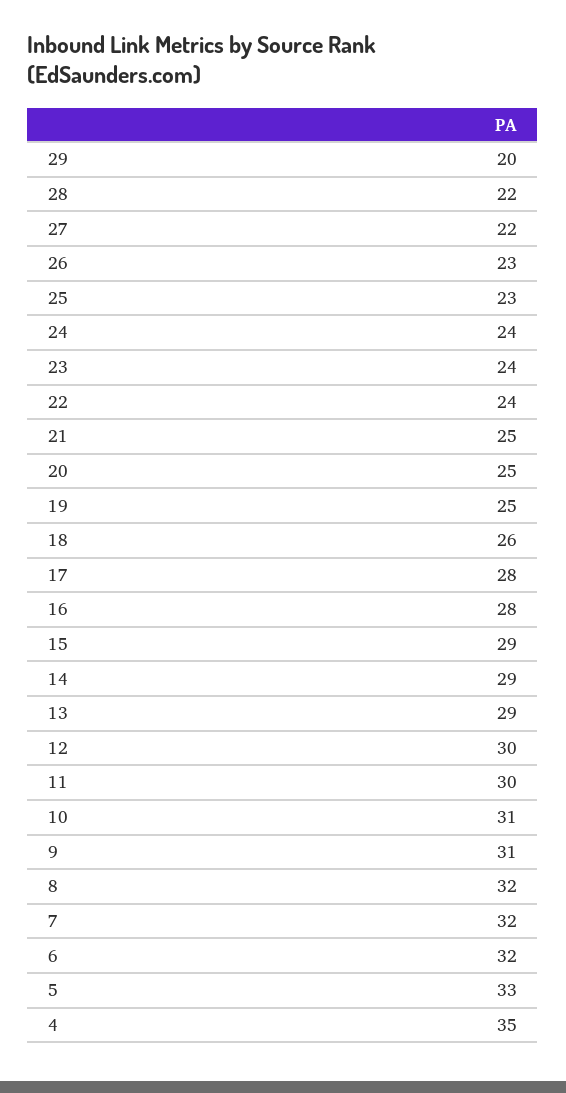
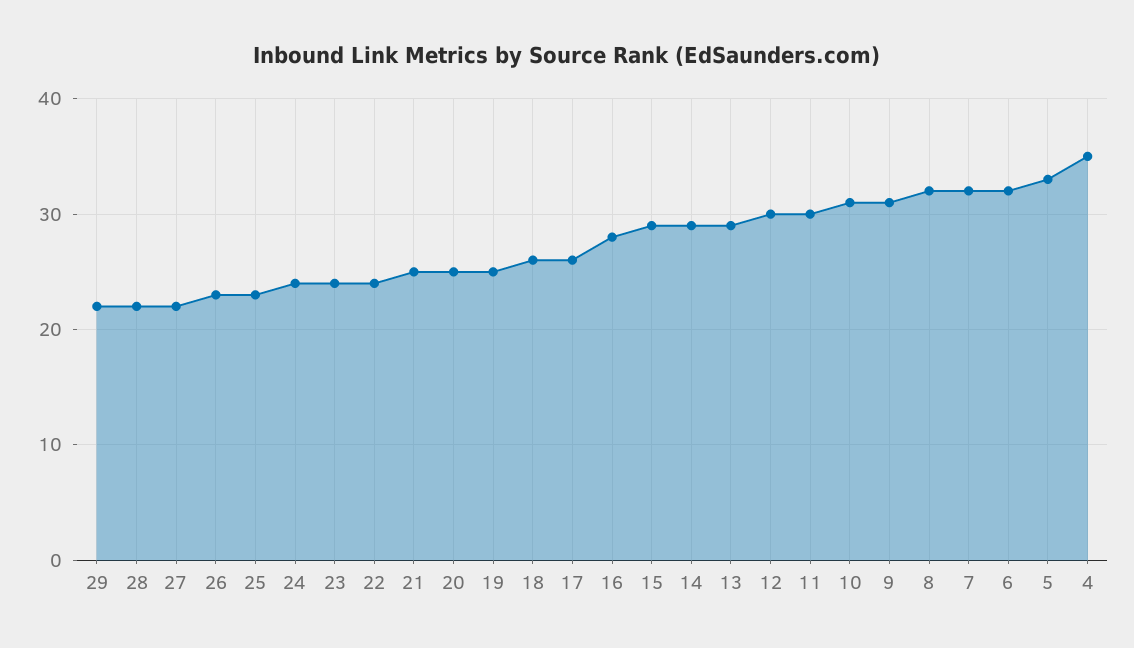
  {
-   "29": 20,
+   "29": 22,
    "28": 22,
    "27": 22,
    "26": 23,
    "25": 23,
    "24": 24,
    "23": 24,
    "22": 24,
    "21": 25,
    "20": 25,
    "19": 25,
    "18": 26,
-   "17": 28,
+   "17": 26,
    "16": 28,
    "15": 29,
    "14": 29,
    "13": 29,
    "12": 30,
    "11": 30,
    "10": 31,
    "9": 31,
    "8": 32,
    "7": 32,
    "6": 32,
    "5": 33,
    "4": 35
  }

